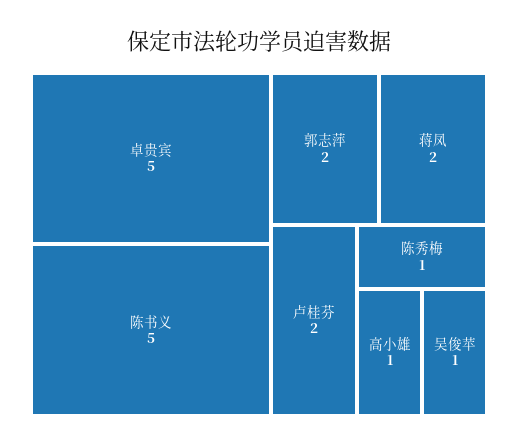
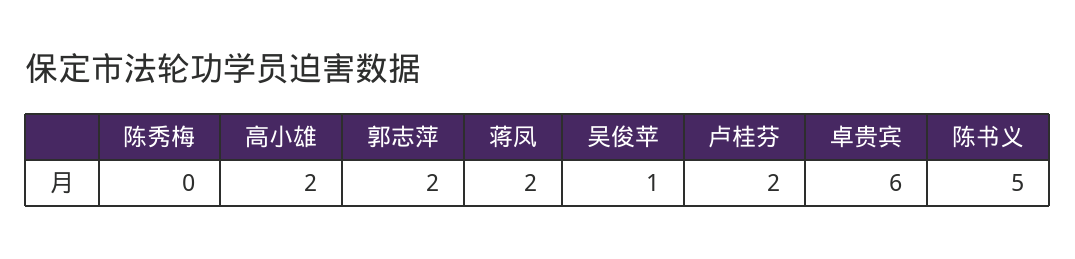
  {
-   "卓贵宾": 5,
+   "卓贵宾": 6,
    "陈书义": 5,
    "郭志萍": 2,
    "蒋凤": 2,
    "卢桂芬": 2,
-   "陈秀梅": 1,
+   "陈秀梅": 0,
-   "高小雄": 1,
+   "高小雄": 2,
    "吴俊苹": 1
  }

